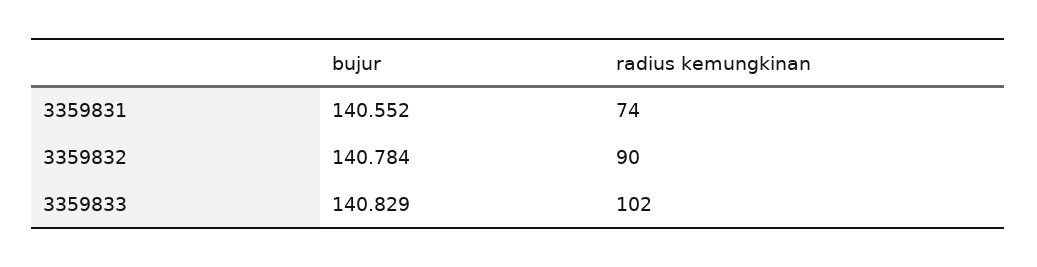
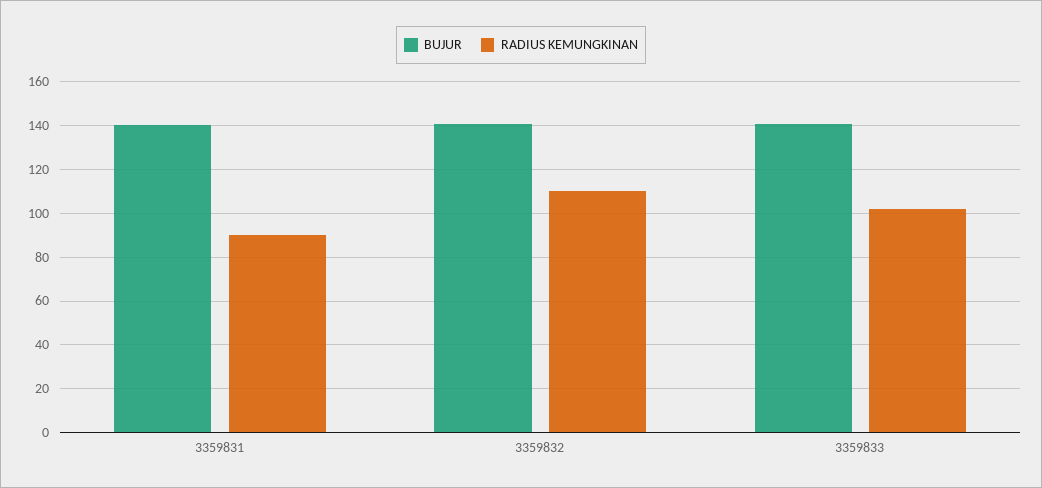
  {
    "bujur": {
      "3359831": 140.552,
      "3359832": 140.784,
      "3359833": 140.829
    },
    "radius kemungkinan": {
-     "3359831": 74,
+     "3359831": 90,
-     "3359832": 90,
+     "3359832": 110,
      "3359833": 102
    }
  }

